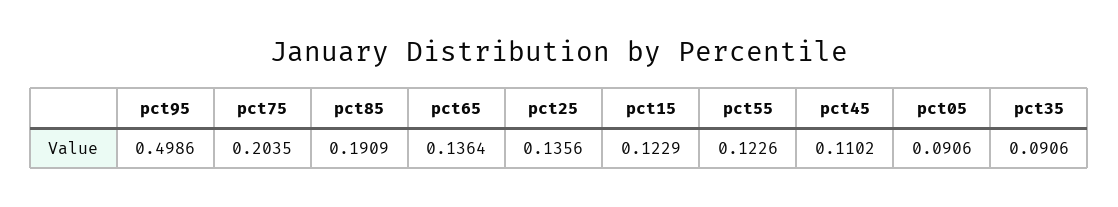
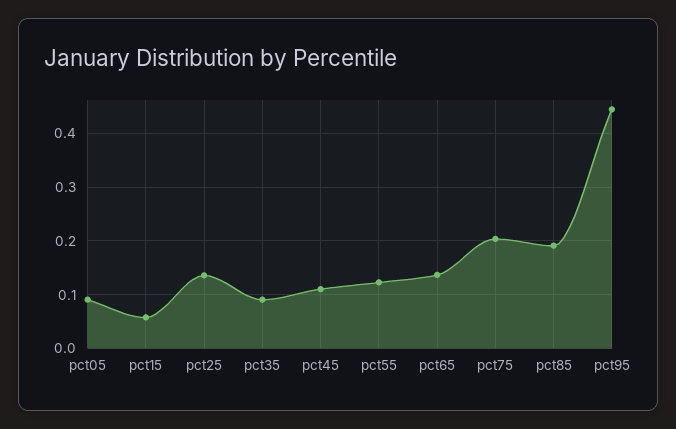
  {
-   "pct95": 0.4986,
+   "pct95": 0.44,
    "pct75": 0.2035,
    "pct85": 0.1909,
    "pct65": 0.1364,
    "pct25": 0.1356,
-   "pct15": 0.1229,
+   "pct15": 0.06,
    "pct55": 0.1226,
    "pct45": 0.1102,
    "pct05": 0.0906,
    "pct35": 0.0906
  }

